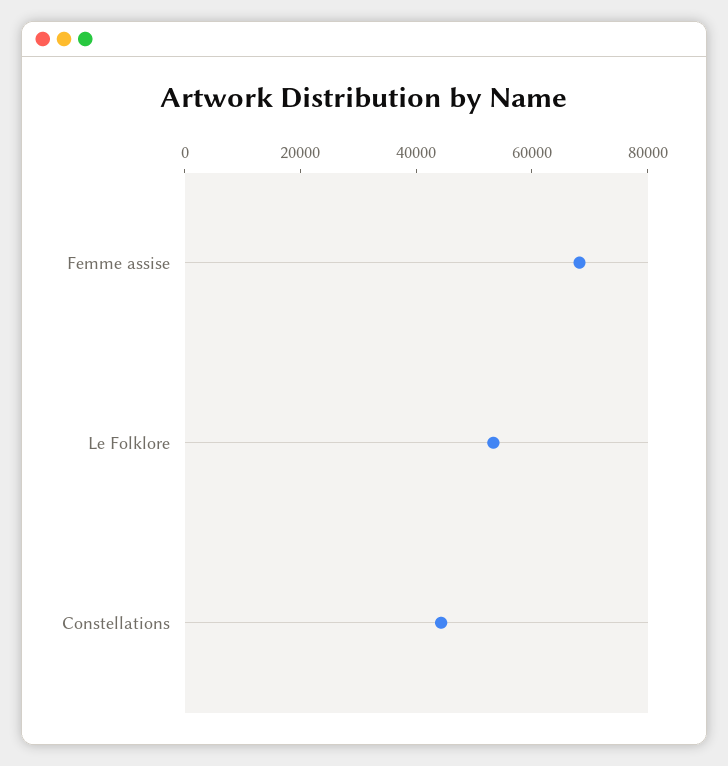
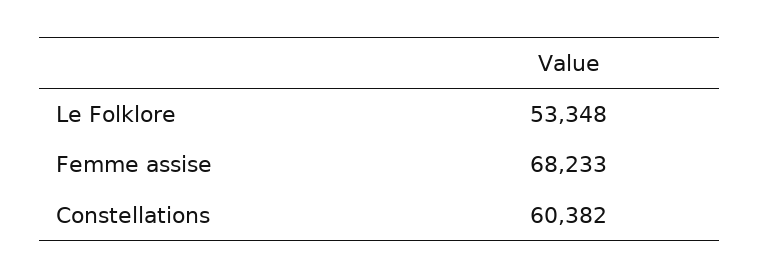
  {
    "Femme assise": 68233,
    "Le Folklore": 53348,
-   "Constellations": 45000
+   "Constellations": 60382
  }

